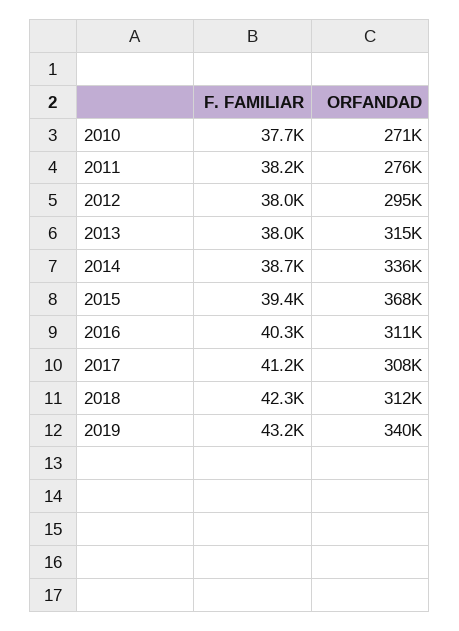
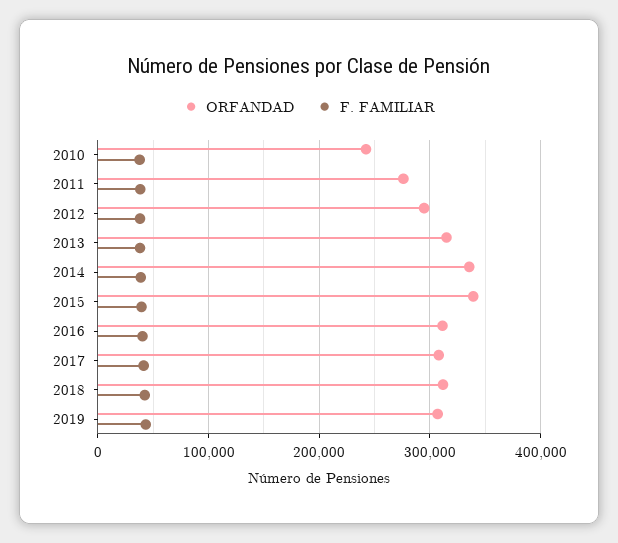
  {
    "F. FAMILIAR": {
      "2010": 37700,
      "2011": 38200,
      "2012": 38000,
      "2013": 38000,
      "2014": 38700,
      "2015": 39400,
      "2016": 40300,
      "2017": 41200,
      "2018": 42300,
      "2019": 43200
    },
    "ORFANDAD": {
-     "2010": 271000,
+     "2010": 240000,
      "2011": 276000,
      "2012": 295000,
      "2013": 315000,
      "2014": 336000,
-     "2015": 368000,
+     "2015": 340000,
      "2016": 311000,
      "2017": 308000,
      "2018": 312000,
-     "2019": 340000
+     "2019": 310000
    }
  }

